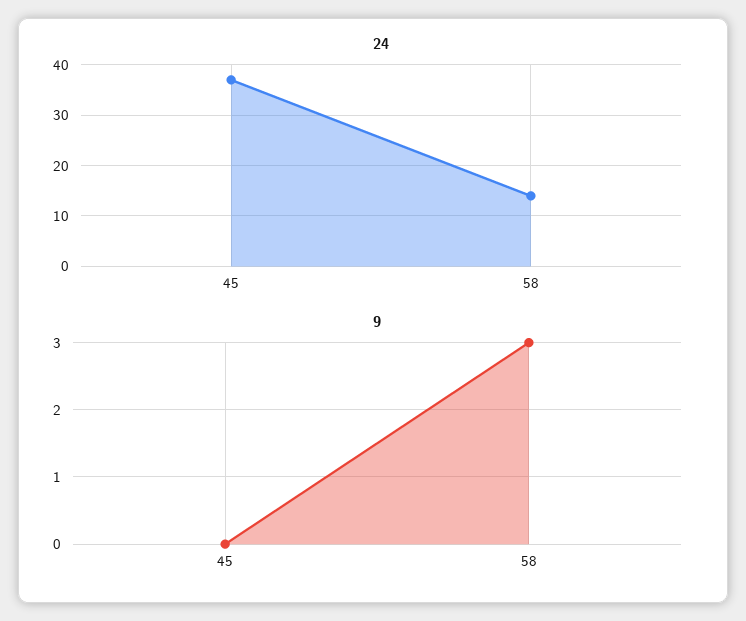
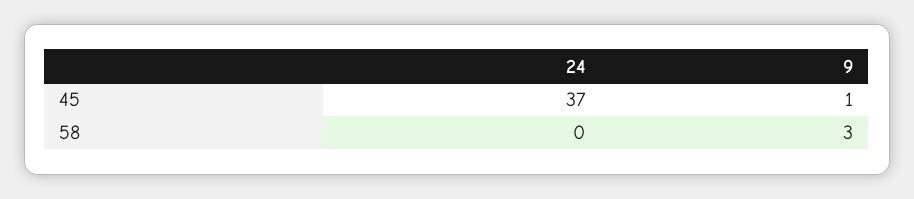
  {
    "24": {
      "45": 37,
-     "58": 15
+     "58": 0
    },
    "9": {
-     "45": 0,
+     "45": 1,
      "58": 3
    }
  }

